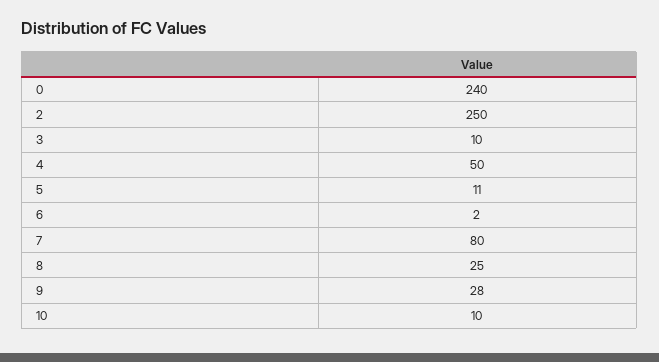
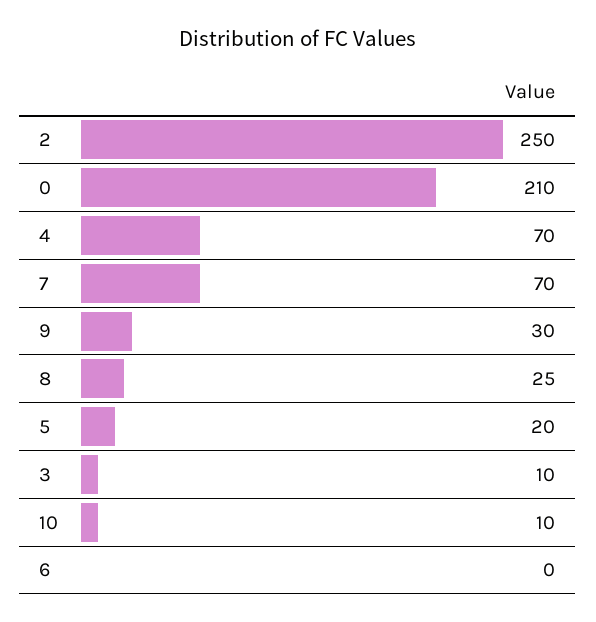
  {
-   "0": 240,
+   "0": 210,
    "2": 250,
    "3": 10,
-   "4": 50,
+   "4": 70,
-   "5": 11,
+   "5": 20,
-   "6": 2,
+   "6": 0,
-   "7": 80,
+   "7": 70,
    "8": 25,
-   "9": 28,
+   "9": 30,
    "10": 10
  }

